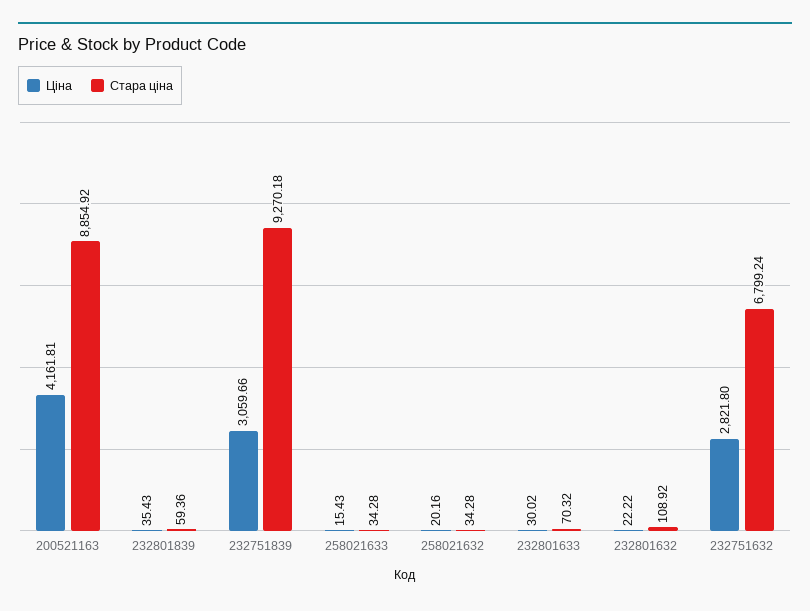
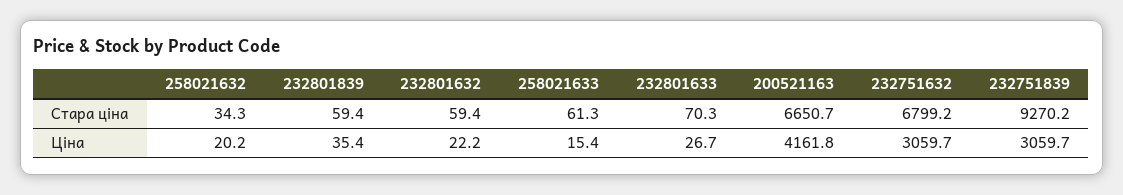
  {
    "Ціна": {
      "200521163": 4161.81,
      "232801839": 35.43,
      "232751839": 3059.66,
      "258021633": 15.43,
      "258021632": 20.16,
-     "232801633": 30.02,
+     "232801633": 26.7,
      "232801632": 22.22,
-     "232751632": 2821.8
+     "232751632": 3059.7
    },
    "Стара ціна": {
-     "200521163": 8854.92,
+     "200521163": 6650.7,
      "232801839": 59.36,
      "232751839": 9270.18,
-     "258021633": 34.28,
+     "258021633": 61.3,
      "258021632": 34.28,
      "232801633": 70.32,
-     "232801632": 108.92,
+     "232801632": 59.4,
      "232751632": 6799.24
    }
  }

